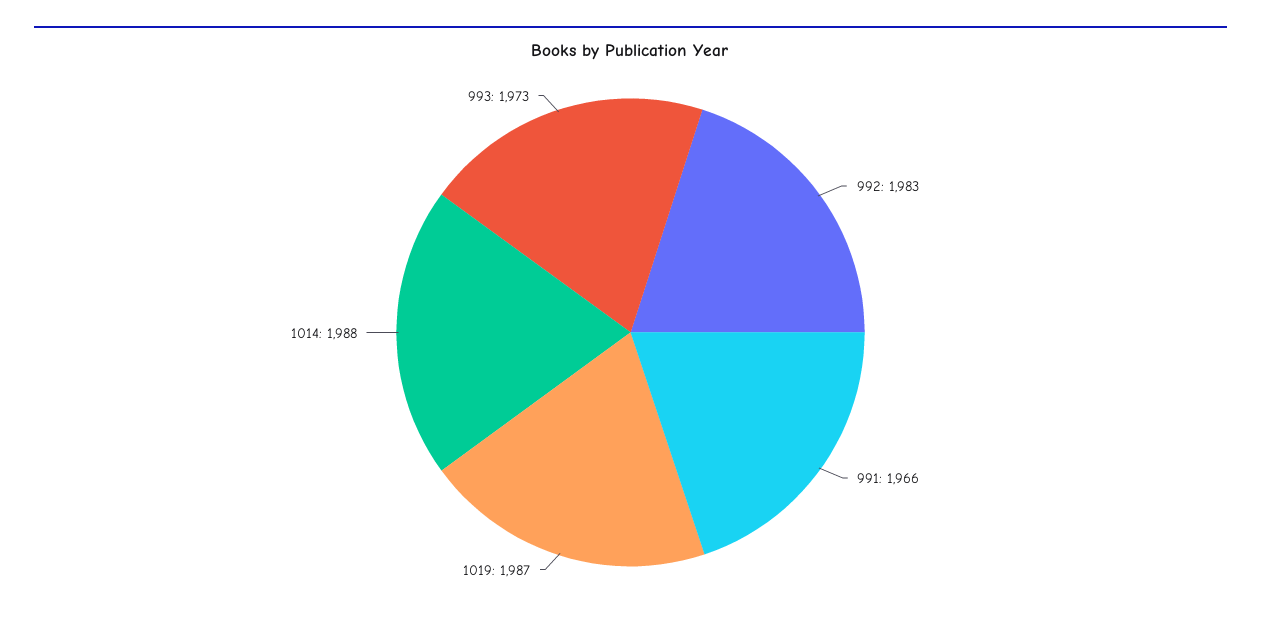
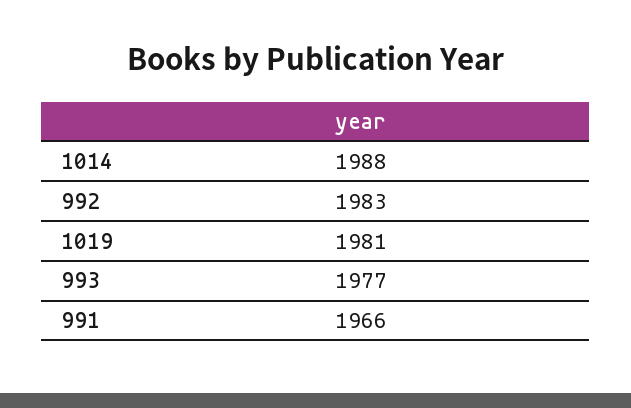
  {
    "992": 1983,
    "991": 1966,
-   "1019": 1987,
+   "1019": 1981,
    "1014": 1988,
-   "993": 1973
+   "993": 1977
  }

